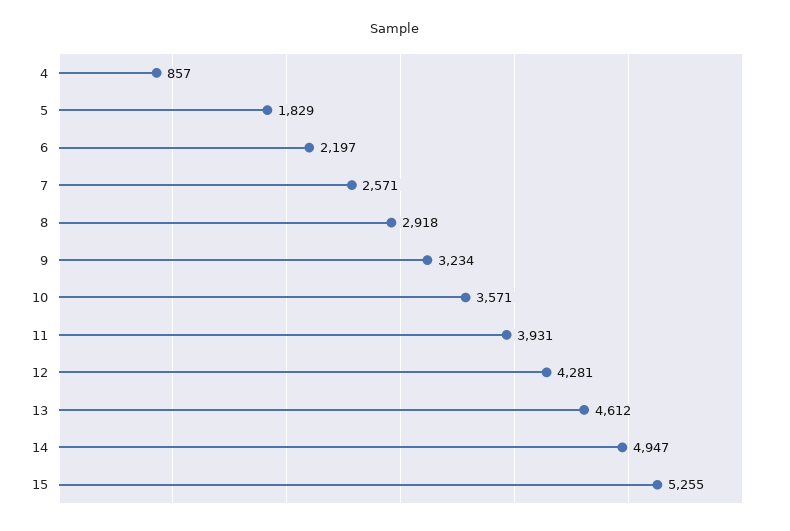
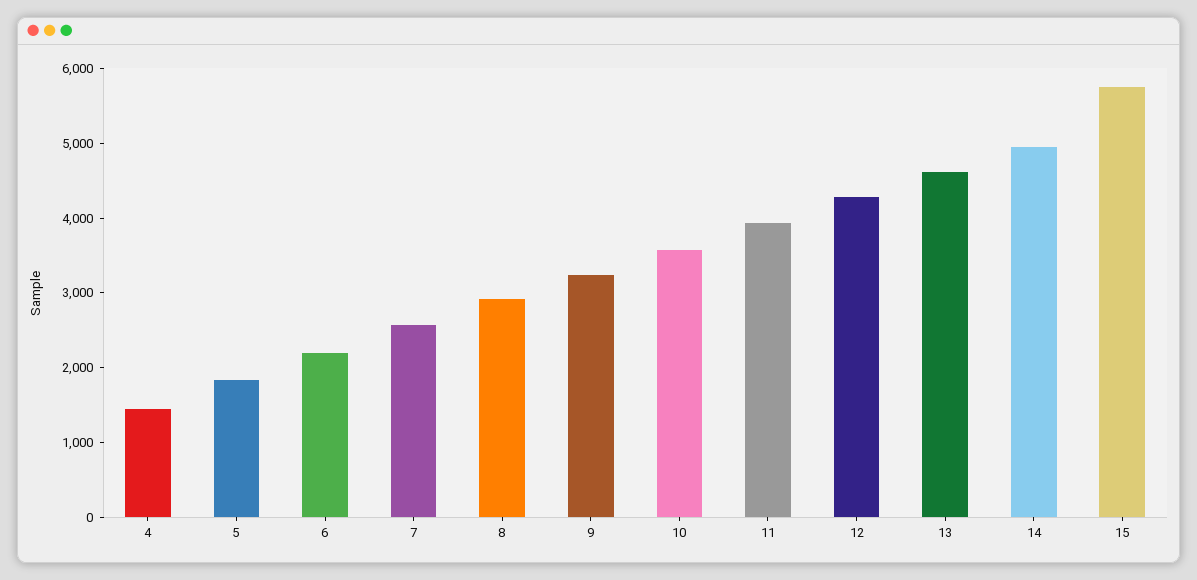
  {
-   "4": 857,
+   "4": 1400,
    "5": 1829,
    "6": 2197,
    "7": 2571,
    "8": 2918,
    "9": 3234,
    "10": 3571,
    "11": 3931,
    "12": 4281,
    "13": 4612,
    "14": 4947,
-   "15": 5255
+   "15": 5800
  }

